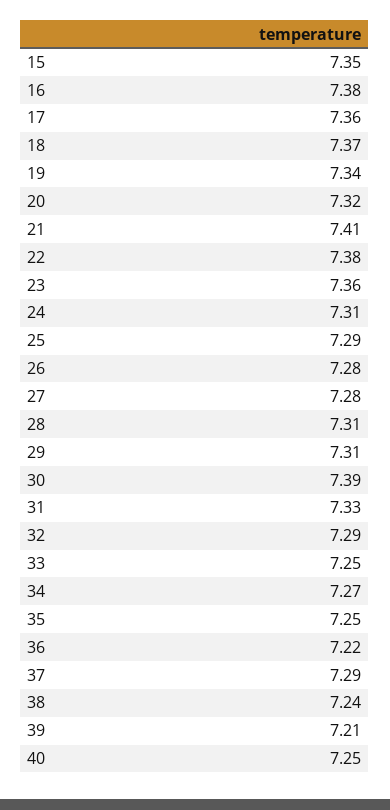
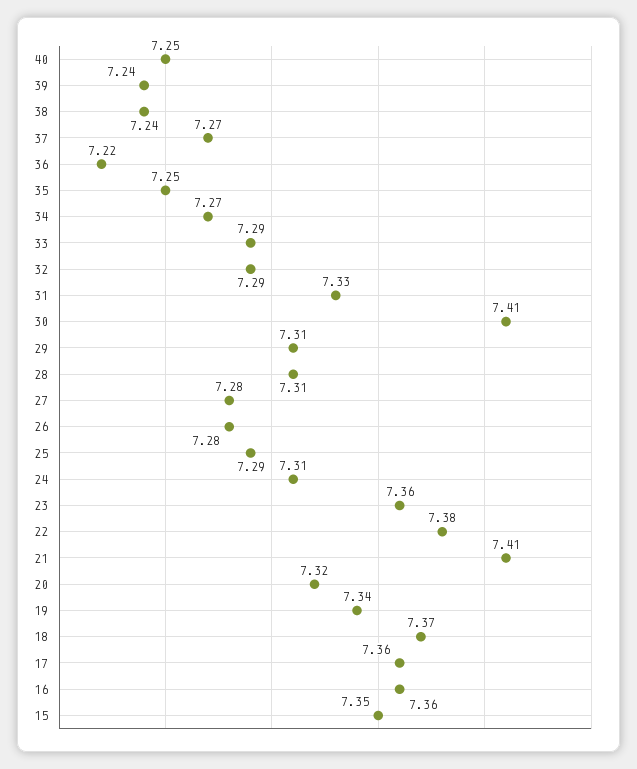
  {
    "15": 7.35,
-   "16": 7.38,
+   "16": 7.36,
    "17": 7.36,
    "18": 7.37,
    "19": 7.34,
    "20": 7.32,
    "21": 7.41,
    "22": 7.38,
    "23": 7.36,
    "24": 7.31,
    "25": 7.29,
    "26": 7.28,
    "27": 7.28,
    "28": 7.31,
    "29": 7.31,
-   "30": 7.39,
+   "30": 7.41,
    "31": 7.33,
    "32": 7.29,
-   "33": 7.25,
+   "33": 7.29,
    "34": 7.27,
    "35": 7.25,
    "36": 7.22,
-   "37": 7.29,
+   "37": 7.27,
    "38": 7.24,
-   "39": 7.21,
+   "39": 7.24,
    "40": 7.25
  }

